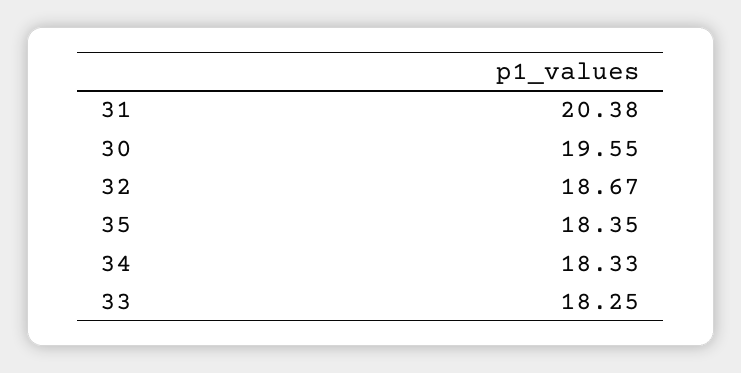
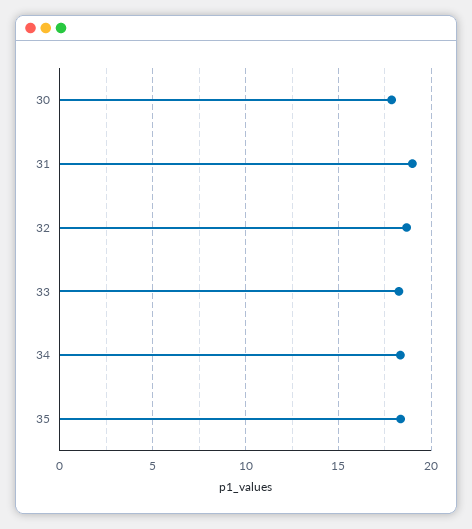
  {
-   "31": 20.38,
+   "31": 19,
-   "30": 19.55,
+   "30": 18,
    "32": 18.67,
    "35": 18.35,
    "34": 18.33,
    "33": 18.25
  }

